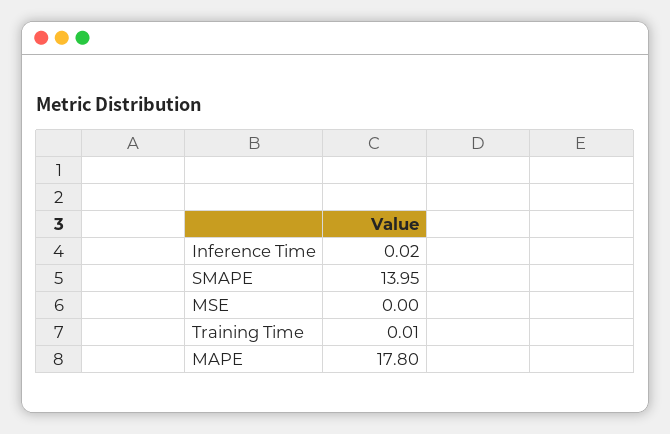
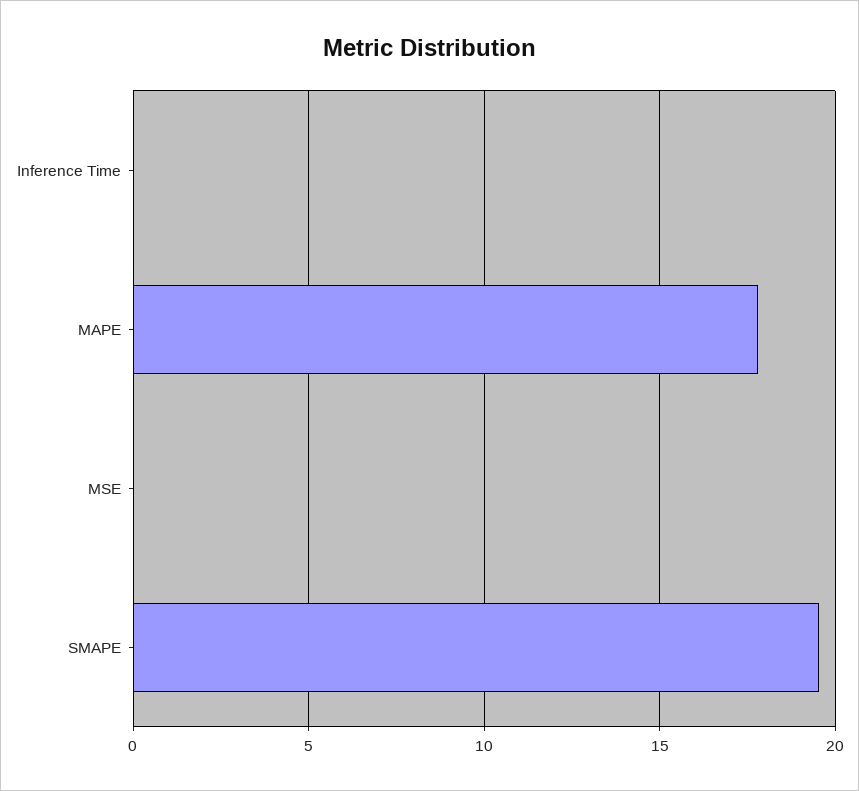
  {
    "Inference Time": 0.02,
-   "SMAPE": 13.95,
+   "SMAPE": 19.5,
    "MSE": 0,
-   "Training Time": 0.01,
    "MAPE": 17.8
  }

